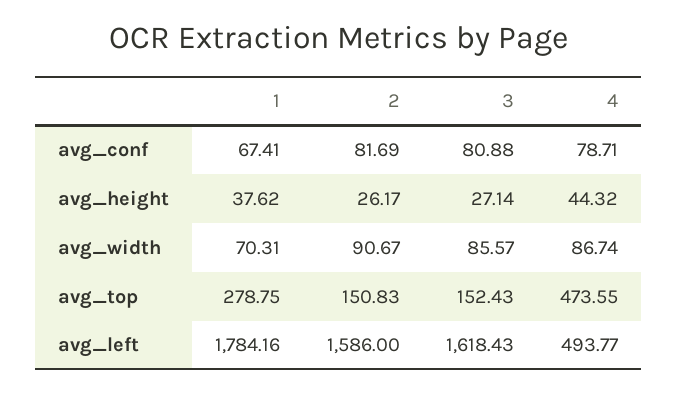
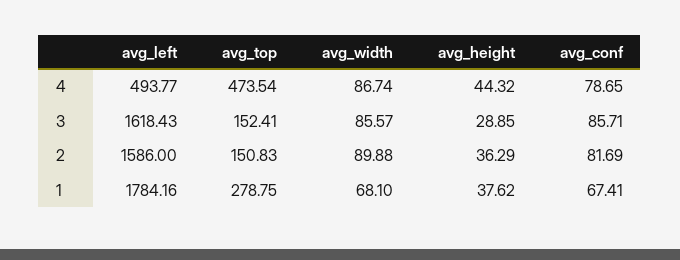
  {
    "1": {
      "avg_conf": 67.41,
      "avg_height": 37.62,
-     "avg_width": 70.31,
+     "avg_width": 68.1,
      "avg_top": 278.75,
      "avg_left": 1784.16
    },
    "2": {
      "avg_conf": 81.69,
-     "avg_height": 26.17,
+     "avg_height": 36.29,
-     "avg_width": 90.67,
+     "avg_width": 89.88,
      "avg_top": 150.83,
      "avg_left": 1586
    },
    "3": {
-     "avg_conf": 80.88,
+     "avg_conf": 85.71,
-     "avg_height": 27.14,
+     "avg_height": 28.85,
      "avg_width": 85.57,
-     "avg_top": 152.43,
+     "avg_top": 152.41,
      "avg_left": 1618.43
    },
    "4": {
-     "avg_conf": 78.71,
+     "avg_conf": 78.65,
      "avg_height": 44.32,
      "avg_width": 86.74,
-     "avg_top": 473.55,
+     "avg_top": 473.54,
      "avg_left": 493.77
    }
  }

